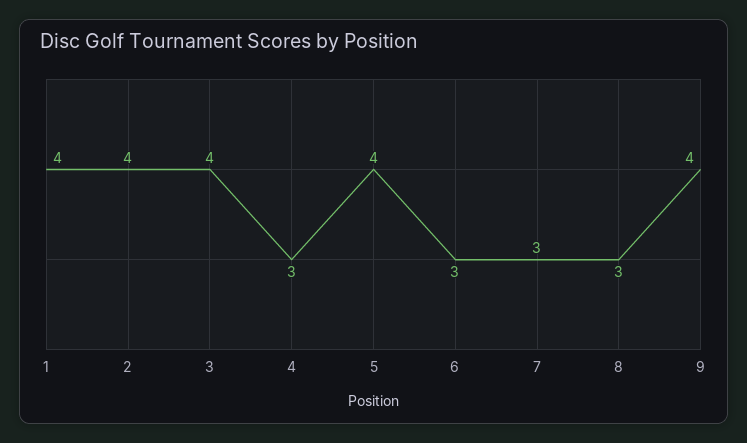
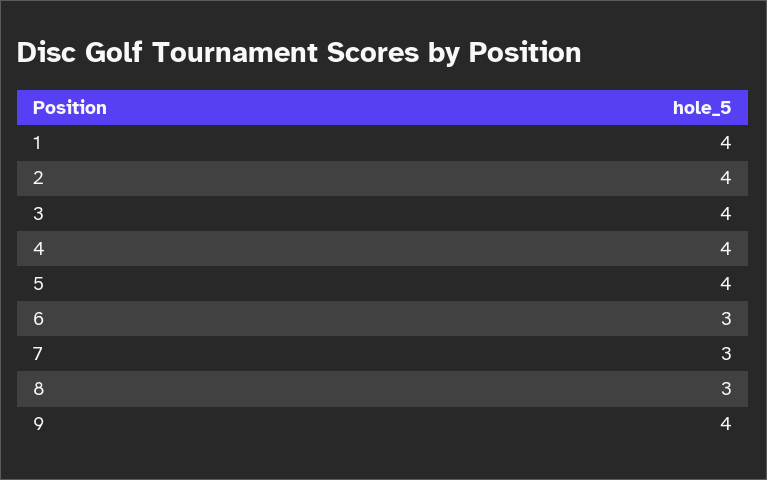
  {
    "1": 4,
    "2": 4,
    "3": 4,
-   "4": 3,
+   "4": 4,
    "5": 4,
    "6": 3,
    "7": 3,
    "8": 3,
    "9": 4
  }

